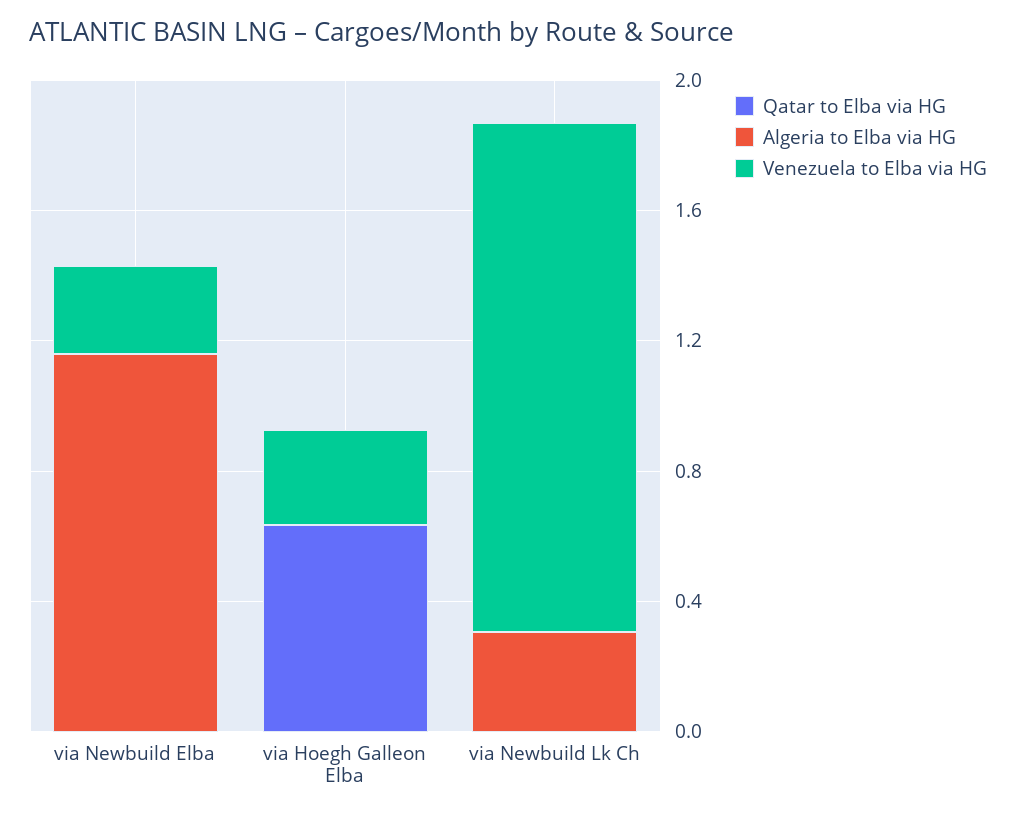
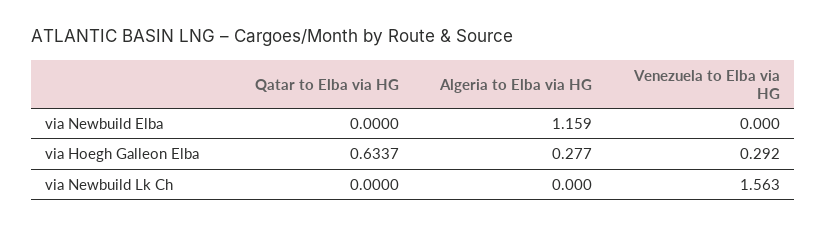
  {
    "Qatar to Elba via HG": {
      "via Newbuild Elba": 0,
      "via Hoegh Galleon Elba": 0.6337,
      "via Newbuild Lk Ch": 0
    },
    "Algeria to Elba via HG": {
      "via Newbuild Elba": 1.159,
-     "via Hoegh Galleon Elba": 0,
+     "via Hoegh Galleon Elba": 0.277,
-     "via Newbuild Lk Ch": 0.3
+     "via Newbuild Lk Ch": 0
    },
    "Venezuela to Elba via HG": {
-     "via Newbuild Elba": 0.3,
+     "via Newbuild Elba": 0,
      "via Hoegh Galleon Elba": 0.292,
      "via Newbuild Lk Ch": 1.563
    }
  }

